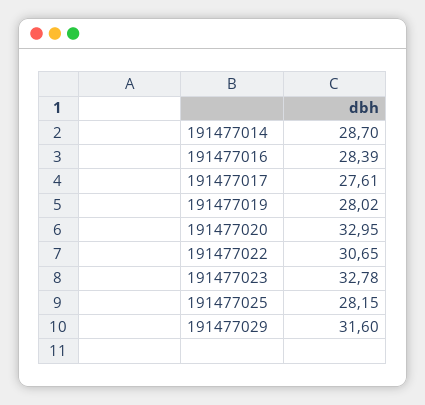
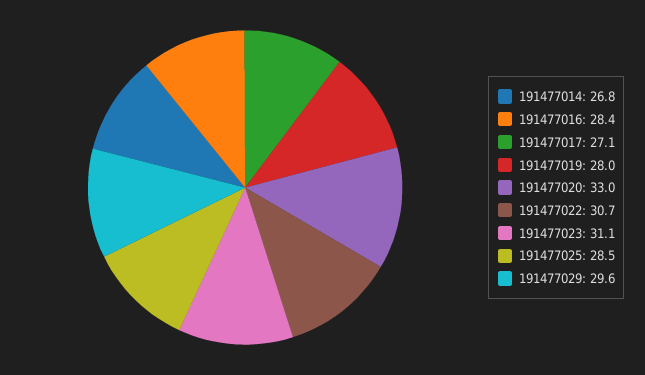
  {
-   "191477014": 28.7,
+   "191477014": 26.8,
    "191477016": 28.39,
-   "191477017": 27.61,
+   "191477017": 27.1,
    "191477019": 28.02,
    "191477020": 32.95,
    "191477022": 30.65,
-   "191477023": 32.78,
+   "191477023": 31.1,
-   "191477025": 28.15,
+   "191477025": 28.5,
-   "191477029": 31.6
+   "191477029": 29.6
  }

